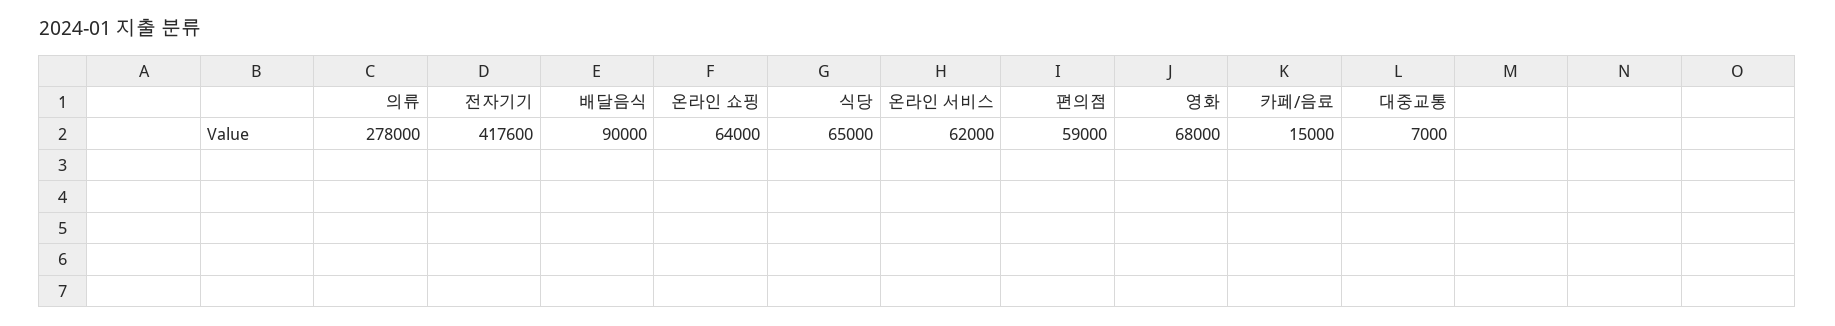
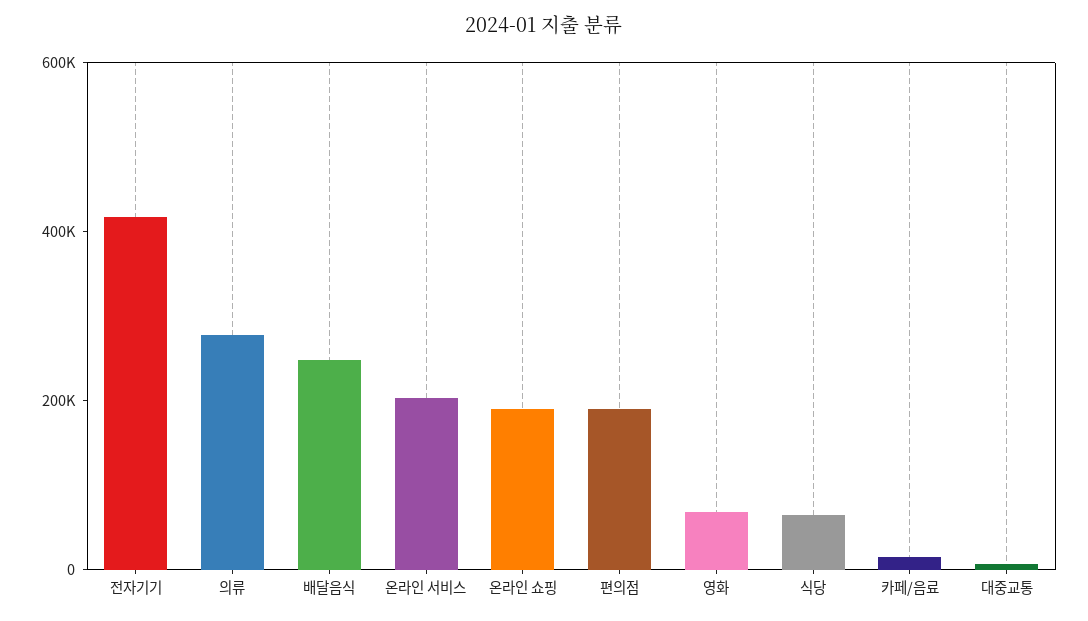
  {
    "의류": 278000,
    "전자기기": 417600,
-   "배달음식": 90000,
+   "배달음식": 250000,
-   "온라인 쇼핑": 64000,
+   "온라인 쇼핑": 200000,
    "식당": 65000,
-   "온라인 서비스": 62000,
+   "온라인 서비스": 200000,
-   "편의점": 59000,
+   "편의점": 200000,
    "영화": 68000,
    "카페/음료": 15000,
    "대중교통": 7000
  }

